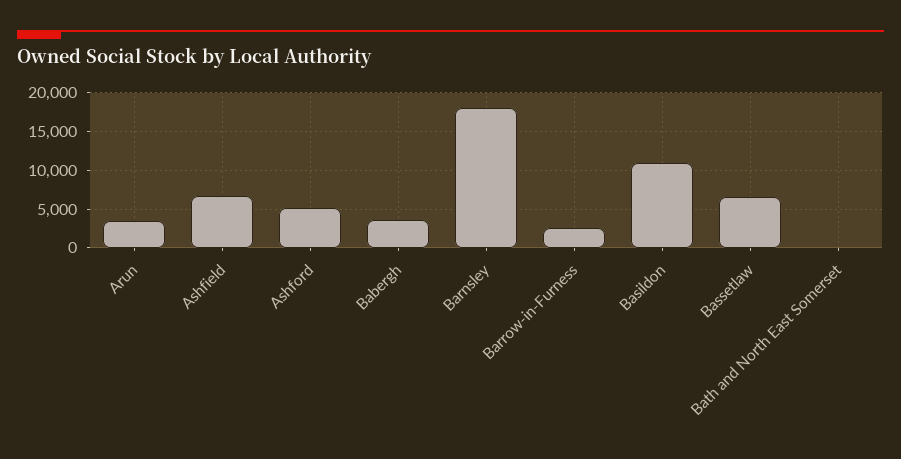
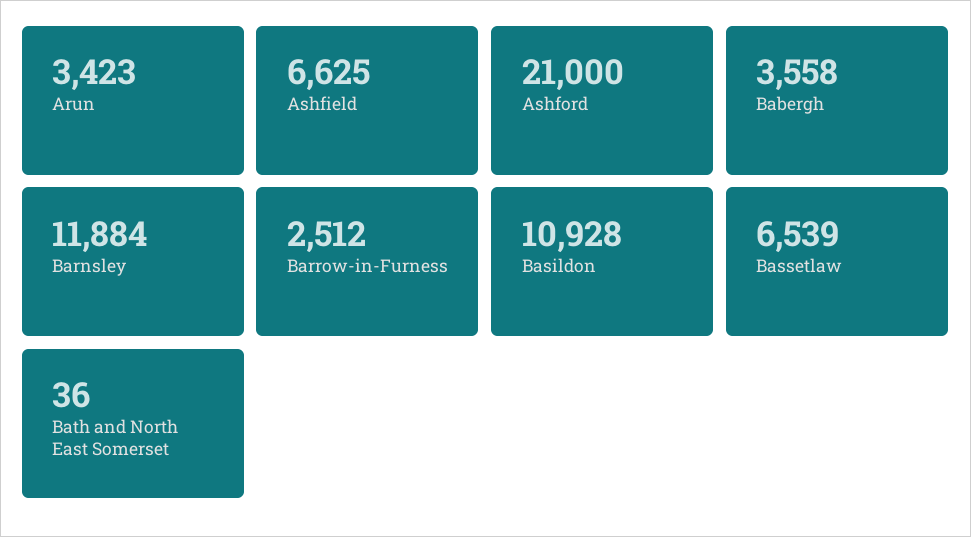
  {
    "Arun": 3423,
    "Ashfield": 6625,
-   "Ashford": 5000,
+   "Ashford": 21000,
    "Babergh": 3558,
-   "Barnsley": 18000,
+   "Barnsley": 11884,
    "Barrow-in-Furness": 2512,
    "Basildon": 10928,
    "Bassetlaw": 6539,
    "Bath and North East Somerset": 36
  }

